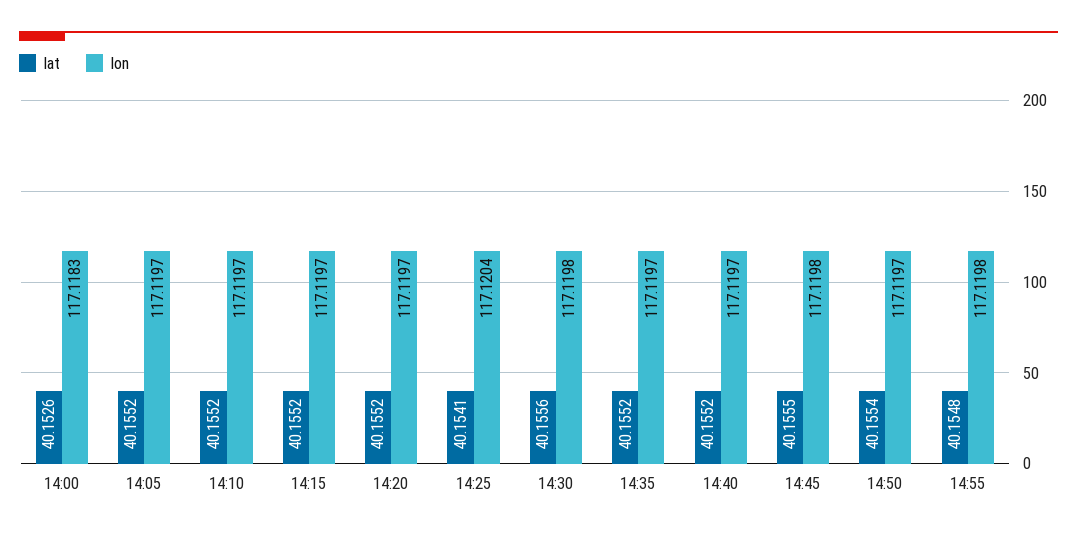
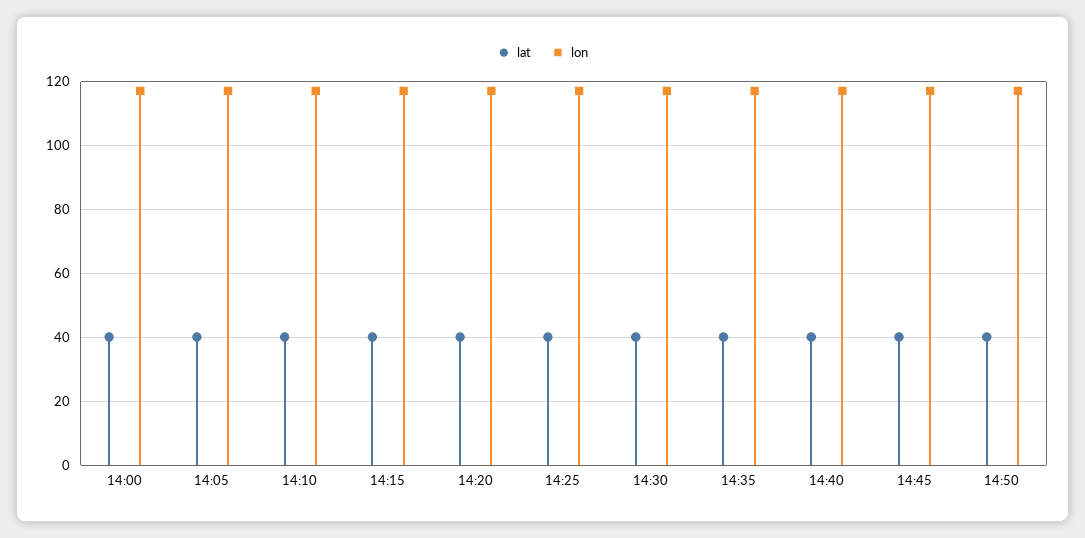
  {
    "lat": {
      "14:00": 40.1526,
      "14:05": 40.1552,
      "14:10": 40.1552,
      "14:15": 40.1552,
      "14:20": 40.1552,
      "14:25": 40.1541,
      "14:30": 40.1556,
      "14:35": 40.1552,
      "14:40": 40.1552,
      "14:45": 40.1555,
-     "14:50": 40.1554,
+     "14:50": 40.1554
-     "14:55": 40.1548
    },
    "lon": {
      "14:00": 117.1183,
      "14:05": 117.1197,
      "14:10": 117.1197,
      "14:15": 117.1197,
      "14:20": 117.1197,
      "14:25": 117.1204,
      "14:30": 117.1198,
      "14:35": 117.1197,
      "14:40": 117.1197,
      "14:45": 117.1198,
-     "14:50": 117.1197,
+     "14:50": 117.1197
-     "14:55": 117.1198
    }
  }

